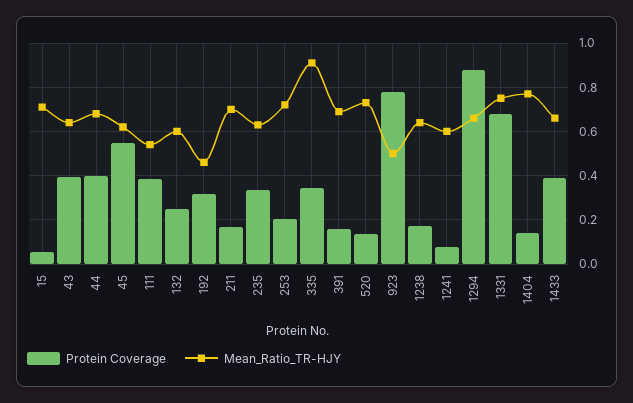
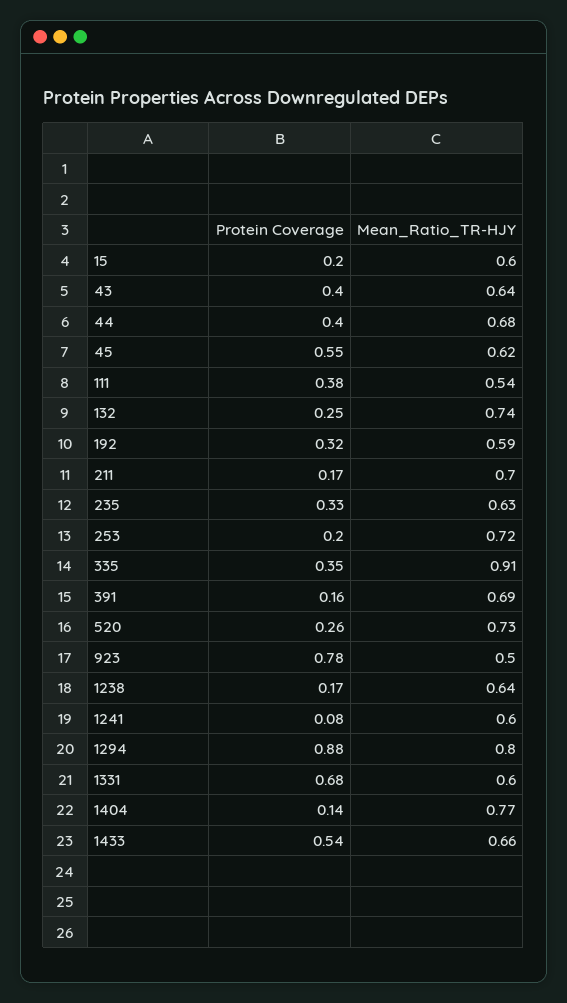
  {
    "Protein Coverage": {
-     "15": 0.05,
+     "15": 0.2,
      "43": 0.4,
      "44": 0.4,
      "45": 0.55,
      "111": 0.38,
      "132": 0.25,
      "192": 0.32,
      "211": 0.17,
      "235": 0.33,
      "253": 0.2,
      "335": 0.35,
      "391": 0.16,
-     "520": 0.15,
+     "520": 0.26,
      "923": 0.78,
      "1238": 0.17,
      "1241": 0.08,
      "1294": 0.88,
      "1331": 0.68,
      "1404": 0.14,
-     "1433": 0.4
+     "1433": 0.54
    },
    "Mean_Ratio_TR-HJY": {
-     "15": 0.7,
+     "15": 0.6,
      "43": 0.64,
      "44": 0.68,
      "45": 0.62,
      "111": 0.54,
-     "132": 0.6,
+     "132": 0.74,
-     "192": 0.45,
+     "192": 0.59,
      "211": 0.7,
      "235": 0.63,
      "253": 0.72,
      "335": 0.91,
      "391": 0.69,
      "520": 0.73,
      "923": 0.5,
      "1238": 0.64,
      "1241": 0.6,
-     "1294": 0.65,
+     "1294": 0.8,
-     "1331": 0.75,
+     "1331": 0.6,
      "1404": 0.77,
      "1433": 0.66
    }
  }

